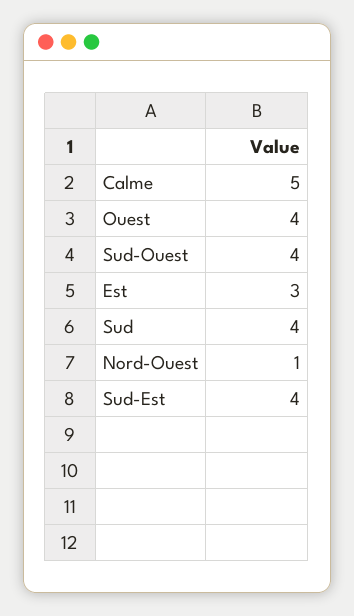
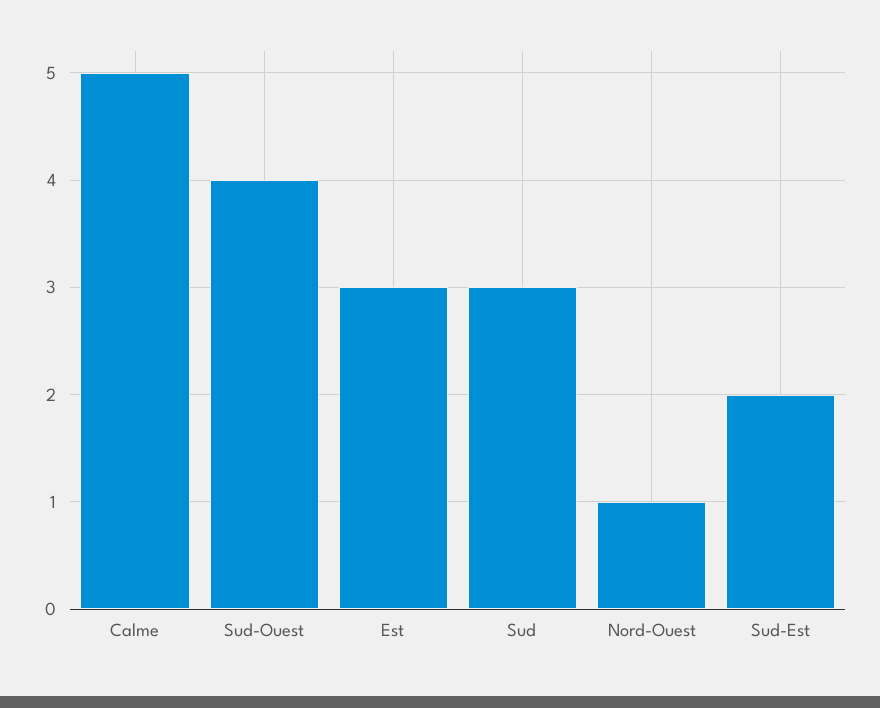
  {
    "Calme": 5,
-   "Ouest": 4,
    "Sud-Ouest": 4,
    "Est": 3,
-   "Sud": 4,
+   "Sud": 3,
    "Nord-Ouest": 1,
-   "Sud-Est": 4
+   "Sud-Est": 2
  }

